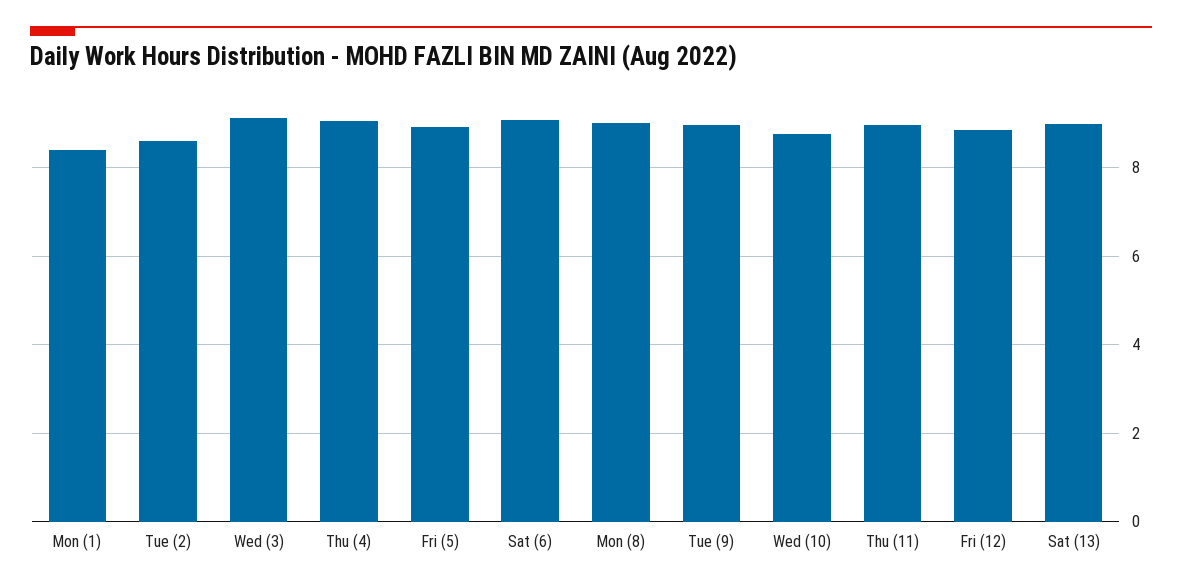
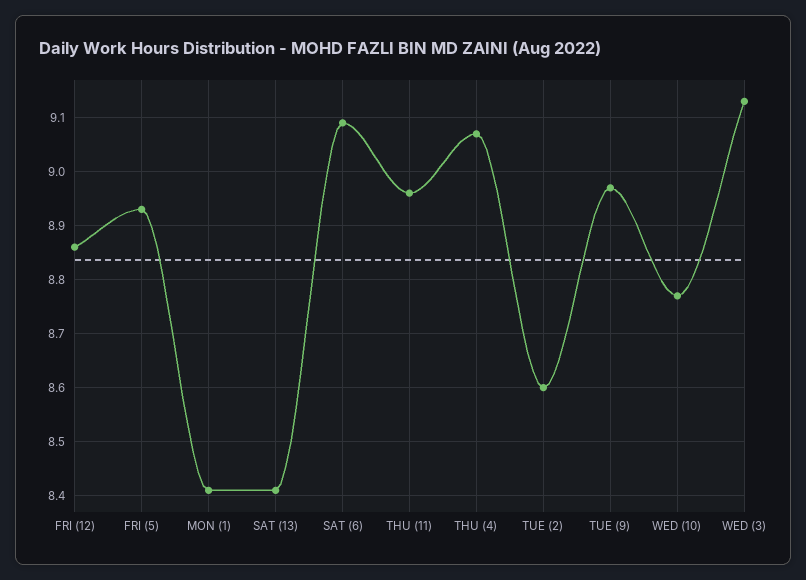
  {
    "Mon (1)": 8.4,
    "Tue (2)": 8.6,
    "Wed (3)": 9.15,
    "Thu (4)": 9.05,
    "Fri (5)": 8.95,
    "Sat (6)": 9.1,
-   "Mon (8)": 9,
    "Tue (9)": 8.95,
    "Wed (10)": 8.75,
    "Thu (11)": 8.95,
    "Fri (12)": 8.85,
-   "Sat (13)": 9
+   "Sat (13)": 8.4
  }

